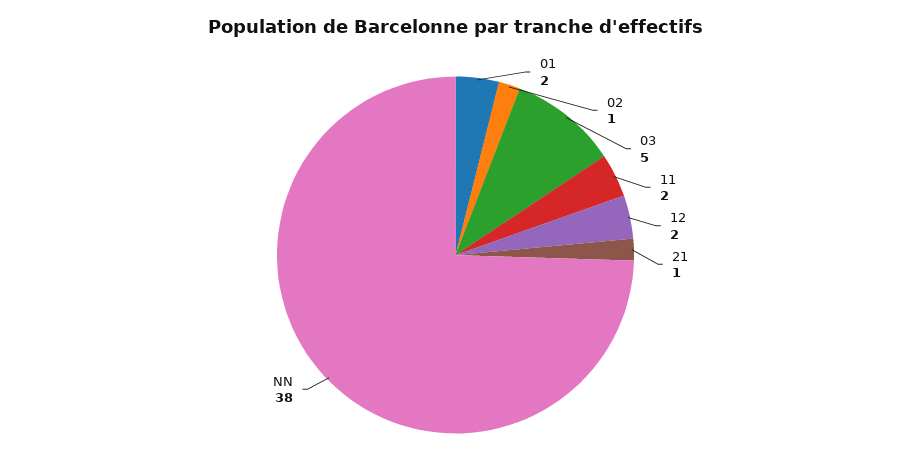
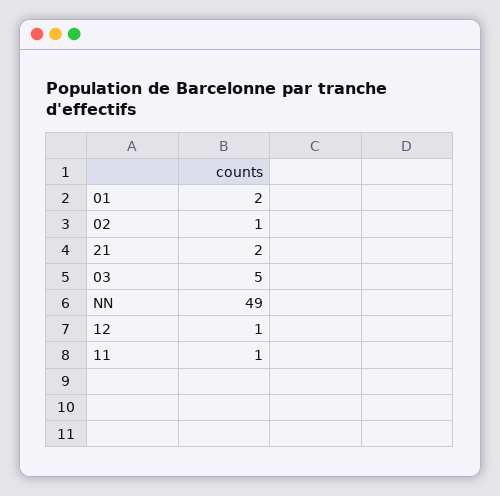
  {
    "01": 2,
    "02": 1,
    "03": 5,
-   "11": 2,
+   "11": 1,
-   "12": 2,
+   "12": 1,
-   "21": 1,
+   "21": 2,
-   "NN": 38
+   "NN": 49
  }

